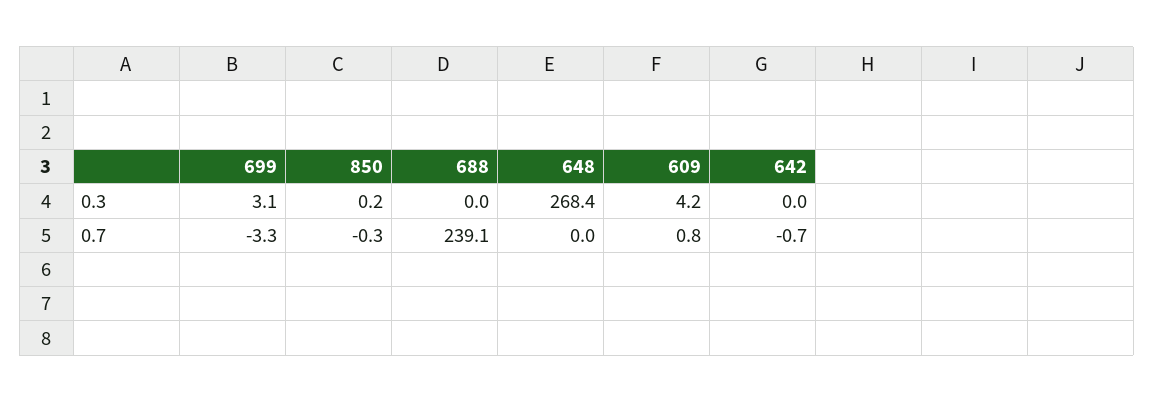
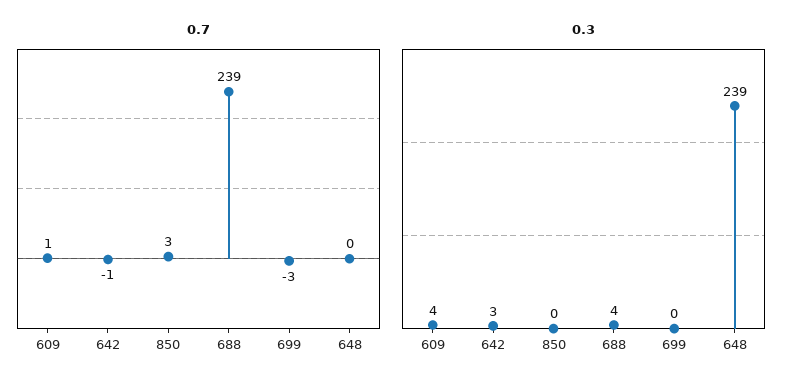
  {
    "0.3": {
-     "699": 3.1,
+     "699": 0,
      "850": 0.2,
-     "688": 0,
+     "688": 4,
-     "648": 268.4,
+     "648": 239,
      "609": 4.2,
-     "642": 0
+     "642": 3
    },
    "0.7": {
      "699": -3.3,
-     "850": -0.3,
+     "850": 3,
      "688": 239.1,
      "648": 0,
      "609": 0.8,
      "642": -0.7
    }
  }

